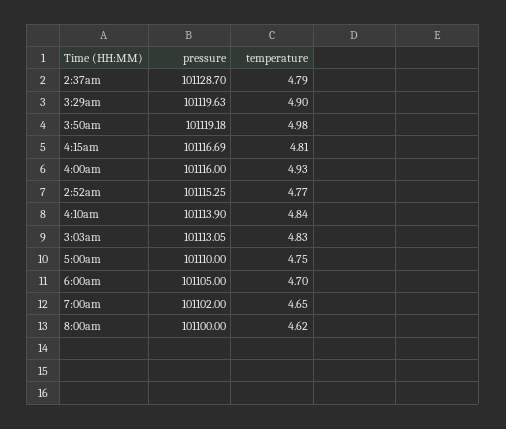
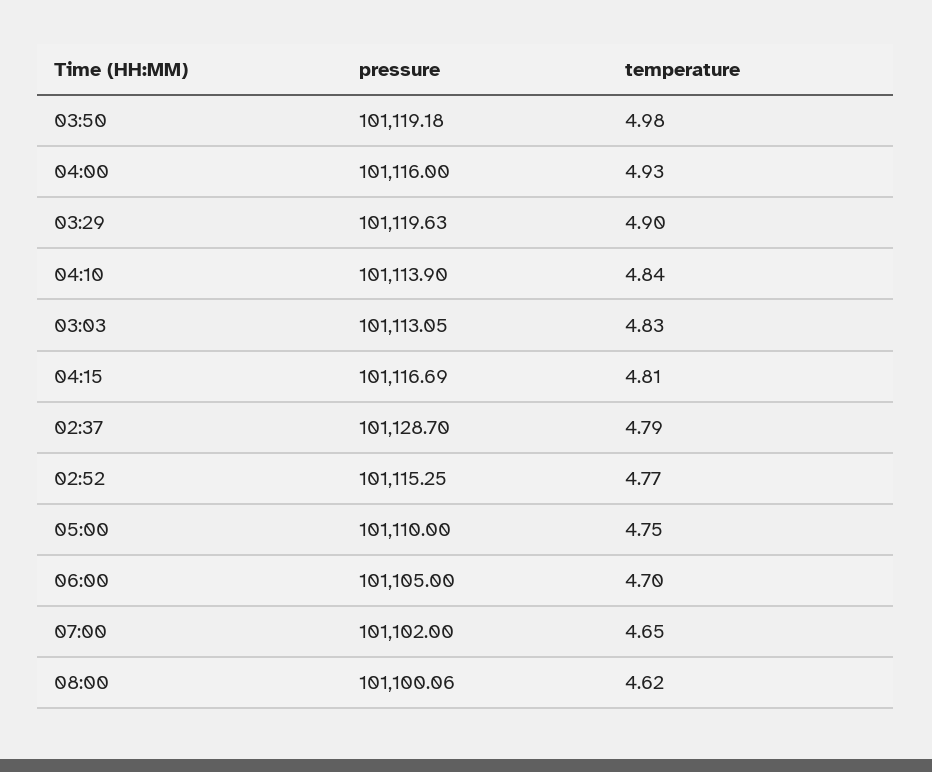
  {
    "pressure": {
      "2:37am": 101128.7,
      "3:29am": 101119.63,
      "3:50am": 101119.18,
      "4:15am": 101116.69,
      "4:00am": 101116,
      "2:52am": 101115.25,
      "4:10am": 101113.9,
      "3:03am": 101113.05,
      "5:00am": 101110,
      "6:00am": 101105,
      "7:00am": 101102,
-     "8:00am": 101100
+     "8:00am": 101100.06
    },
    "temperature": {
      "2:37am": 4.79,
      "3:29am": 4.9,
      "3:50am": 4.98,
      "4:15am": 4.81,
      "4:00am": 4.93,
      "2:52am": 4.77,
      "4:10am": 4.84,
      "3:03am": 4.83,
      "5:00am": 4.75,
      "6:00am": 4.7,
      "7:00am": 4.65,
      "8:00am": 4.62
    }
  }

